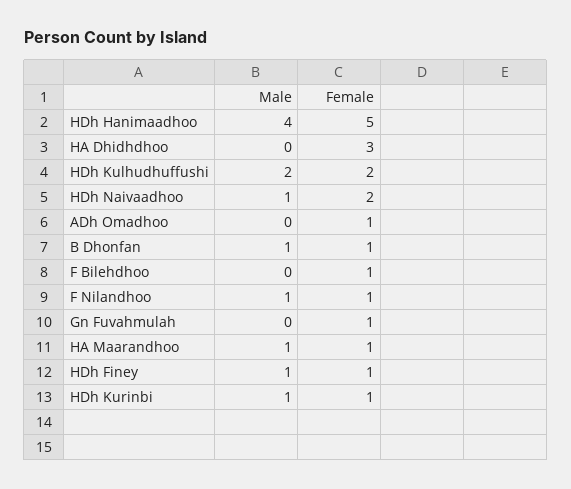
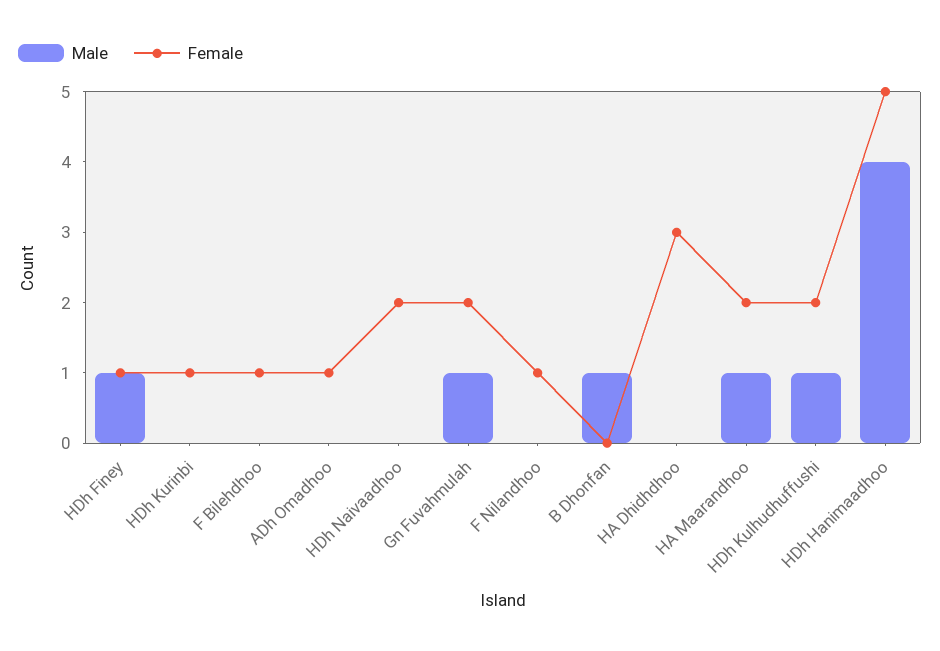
  {
    "Male": {
      "HDh Hanimaadhoo": 4,
      "HA Dhidhdhoo": 0,
-     "HDh Kulhudhuffushi": 2,
+     "HDh Kulhudhuffushi": 1,
-     "HDh Naivaadhoo": 1,
+     "HDh Naivaadhoo": 0,
      "ADh Omadhoo": 0,
      "B Dhonfan": 1,
      "F Bilehdhoo": 0,
-     "F Nilandhoo": 1,
+     "F Nilandhoo": 0,
-     "Gn Fuvahmulah": 0,
+     "Gn Fuvahmulah": 1,
      "HA Maarandhoo": 1,
      "HDh Finey": 1,
-     "HDh Kurinbi": 1
+     "HDh Kurinbi": 0
    },
    "Female": {
      "HDh Hanimaadhoo": 5,
      "HA Dhidhdhoo": 3,
      "HDh Kulhudhuffushi": 2,
      "HDh Naivaadhoo": 2,
      "ADh Omadhoo": 1,
-     "B Dhonfan": 1,
+     "B Dhonfan": 0,
      "F Bilehdhoo": 1,
      "F Nilandhoo": 1,
-     "Gn Fuvahmulah": 1,
+     "Gn Fuvahmulah": 2,
-     "HA Maarandhoo": 1,
+     "HA Maarandhoo": 2,
      "HDh Finey": 1,
      "HDh Kurinbi": 1
    }
  }

